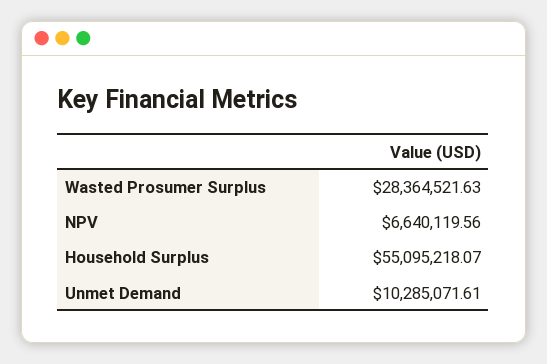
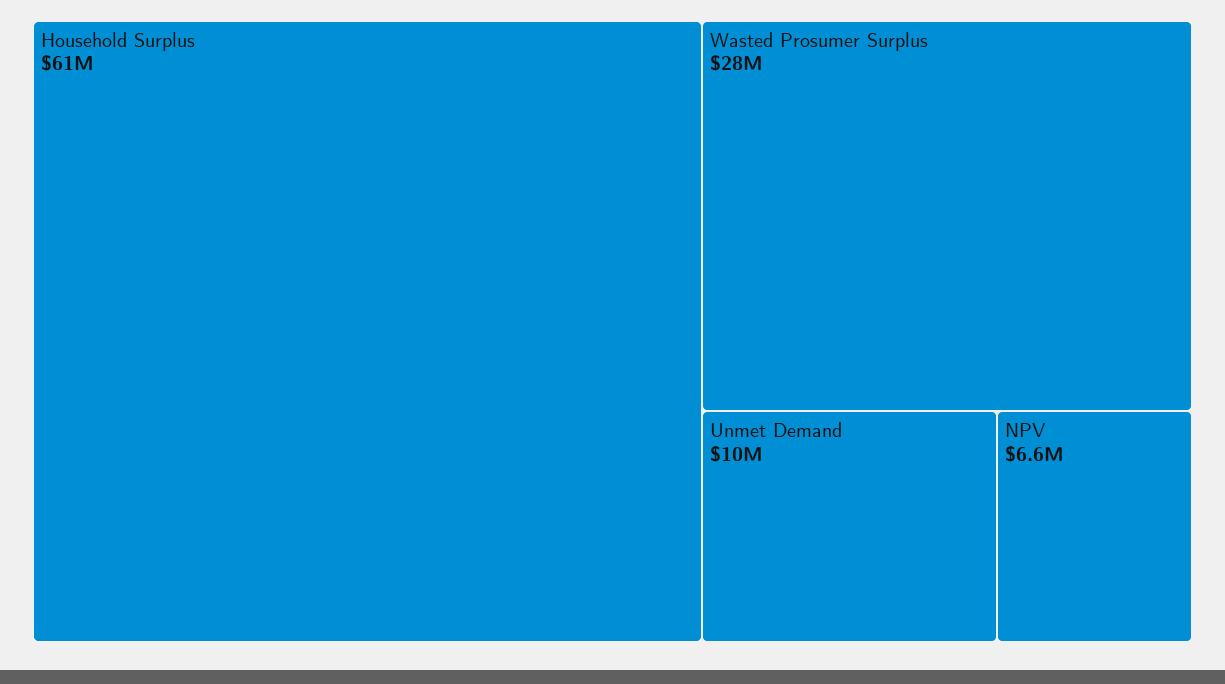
  {
    "Wasted Prosumer Surplus": 28364521.63,
    "NPV": 6640119.56,
-   "Household Surplus": 55095218.07,
+   "Household Surplus": 61000000,
    "Unmet Demand": 10285071.61
  }

